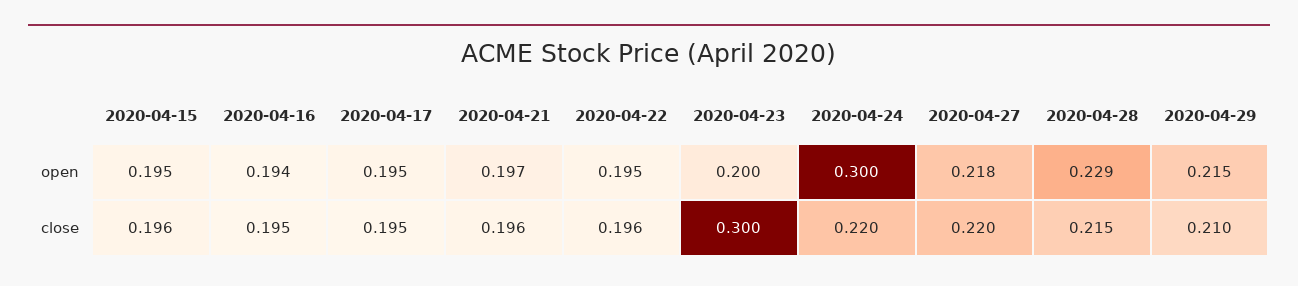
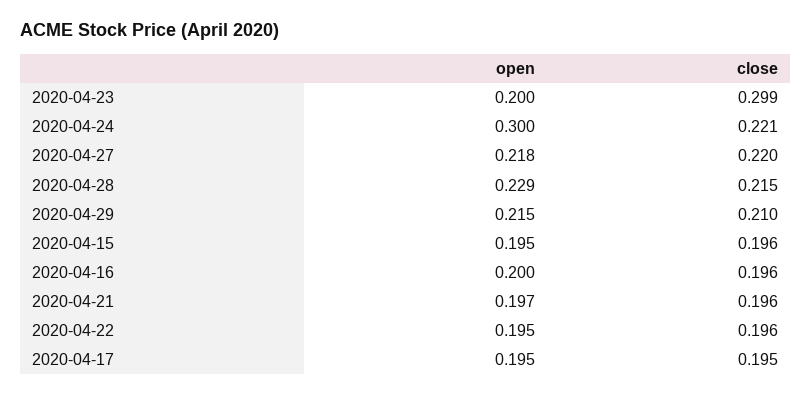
  {
    "2020-04-15": {
      "open": 0.195,
      "close": 0.196
    },
    "2020-04-16": {
-     "open": 0.194,
+     "open": 0.2,
-     "close": 0.195
+     "close": 0.196
    },
    "2020-04-17": {
      "open": 0.195,
      "close": 0.195
    },
    "2020-04-21": {
      "open": 0.197,
      "close": 0.196
    },
    "2020-04-22": {
      "open": 0.195,
      "close": 0.196
    },
    "2020-04-23": {
      "open": 0.2,
-     "close": 0.3
+     "close": 0.299
    },
    "2020-04-24": {
      "open": 0.3,
-     "close": 0.22
+     "close": 0.221
    },
    "2020-04-27": {
      "open": 0.218,
      "close": 0.22
    },
    "2020-04-28": {
      "open": 0.229,
      "close": 0.215
    },
    "2020-04-29": {
      "open": 0.215,
      "close": 0.21
    }
  }

